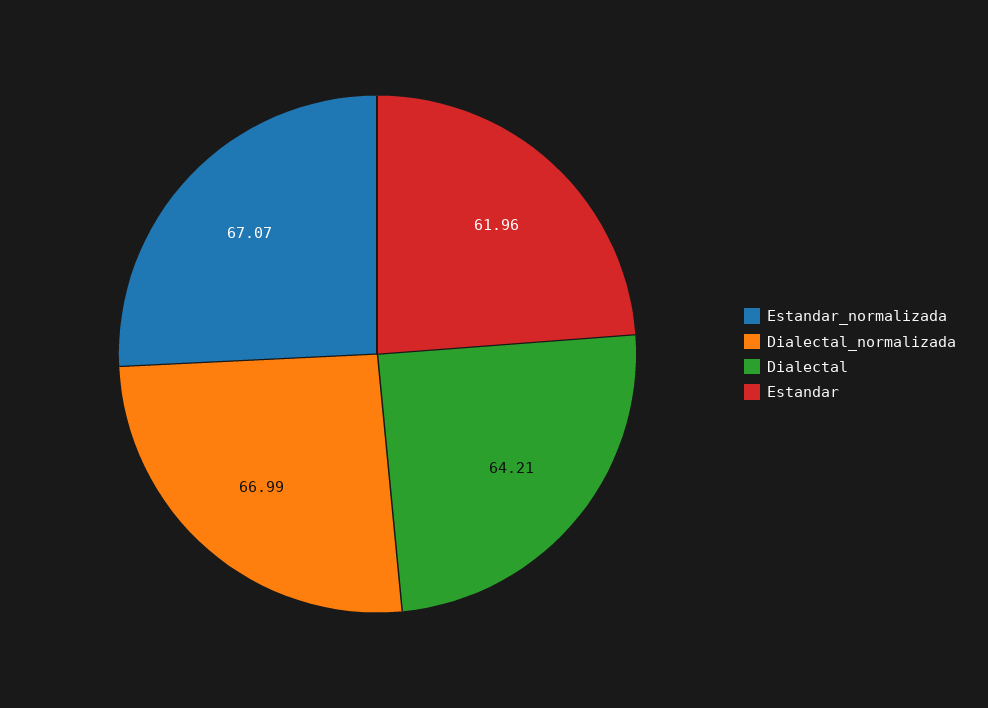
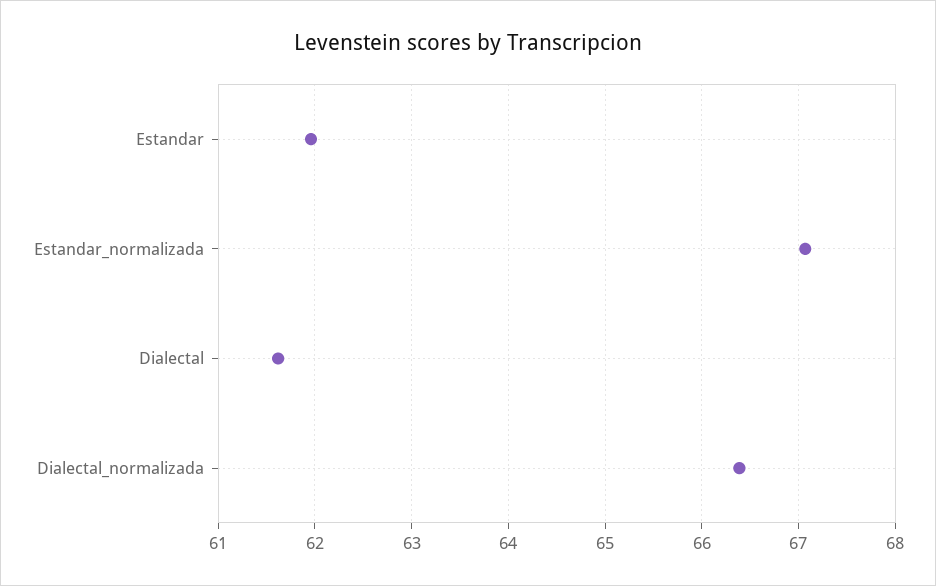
  {
    "Estandar_normalizada": 67.07,
-   "Dialectal_normalizada": 66.99,
+   "Dialectal_normalizada": 66.4,
-   "Dialectal": 64.21,
+   "Dialectal": 61.6,
    "Estandar": 61.96
  }

